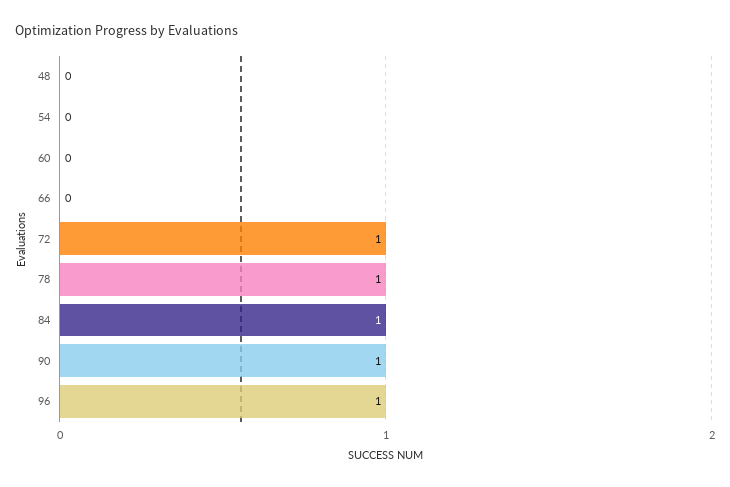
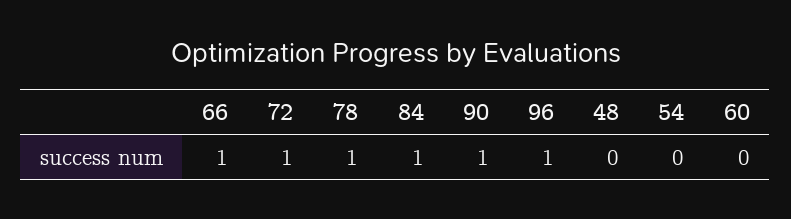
  {
    "48": 0,
    "54": 0,
    "60": 0,
-   "66": 0,
+   "66": 1,
    "72": 1,
    "78": 1,
    "84": 1,
    "90": 1,
    "96": 1
  }

